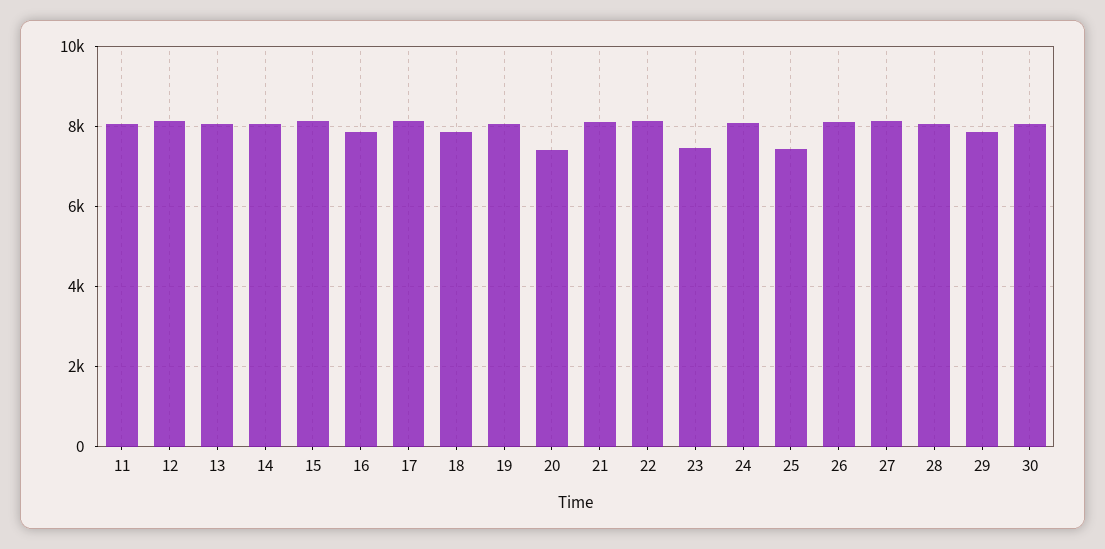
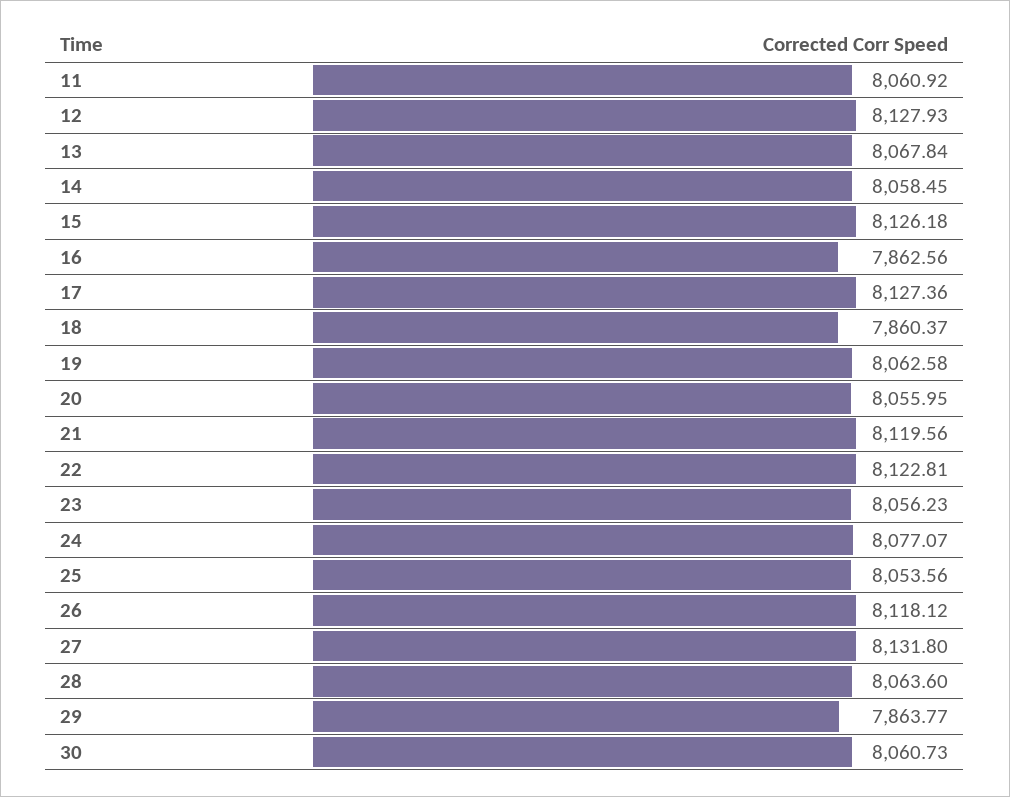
  {
    "11": 8060.92,
    "12": 8127.93,
    "13": 8067.84,
    "14": 8058.45,
    "15": 8126.18,
    "16": 7862.56,
    "17": 8127.36,
    "18": 7860.37,
    "19": 8062.58,
-   "20": 7400,
+   "20": 8055.95,
    "21": 8119.56,
    "22": 8122.81,
-   "23": 7400,
+   "23": 8056.23,
    "24": 8077.07,
-   "25": 7400,
+   "25": 8053.56,
    "26": 8118.12,
    "27": 8131.8,
    "28": 8063.6,
    "29": 7863.77,
    "30": 8060.73
  }

